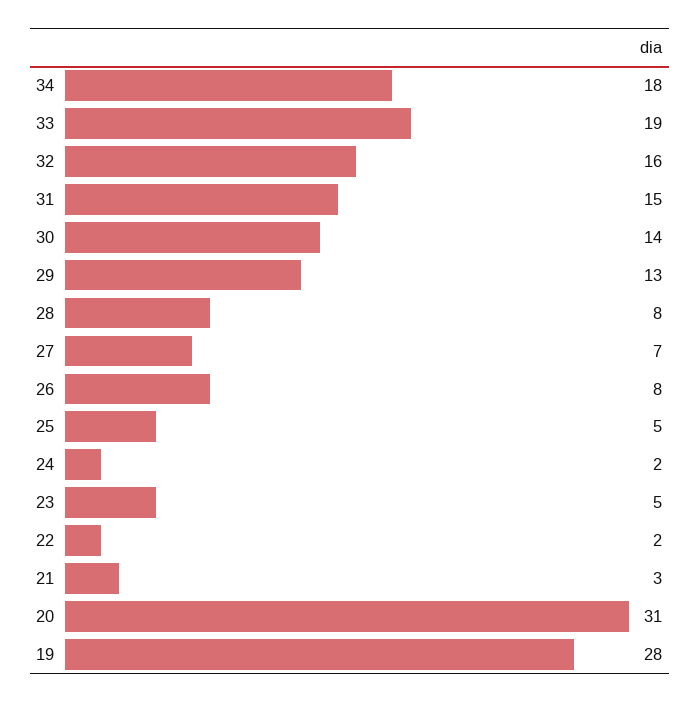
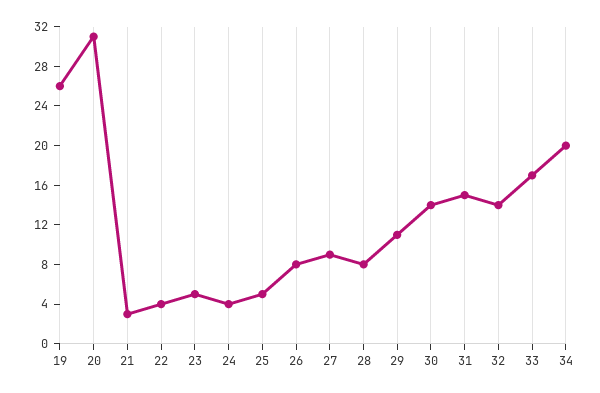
  {
-   "34": 18,
+   "34": 20,
-   "33": 19,
+   "33": 17,
-   "32": 16,
+   "32": 14,
    "31": 15,
    "30": 14,
-   "29": 13,
+   "29": 11,
    "28": 8,
-   "27": 7,
+   "27": 9,
    "26": 8,
    "25": 5,
-   "24": 2,
+   "24": 4,
    "23": 5,
-   "22": 2,
+   "22": 4,
    "21": 3,
    "20": 31,
-   "19": 28
+   "19": 26
  }

